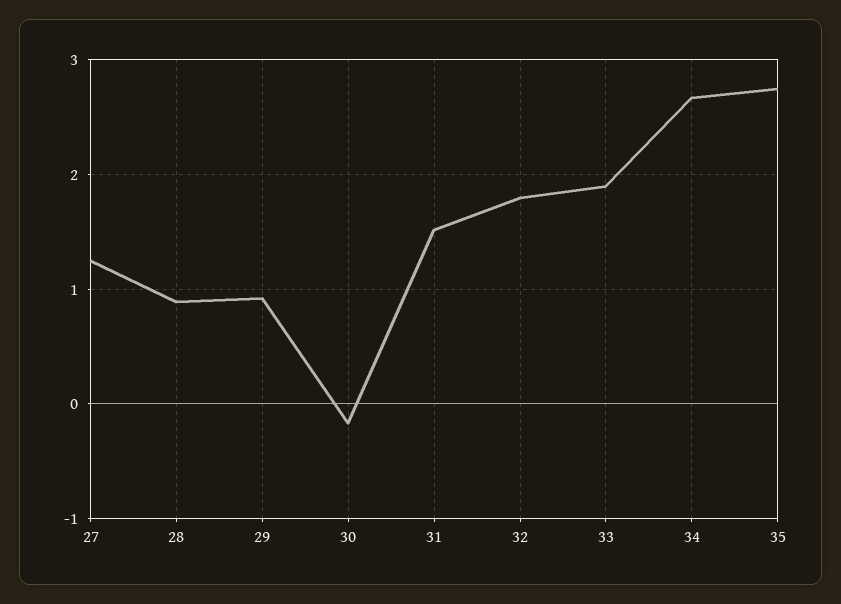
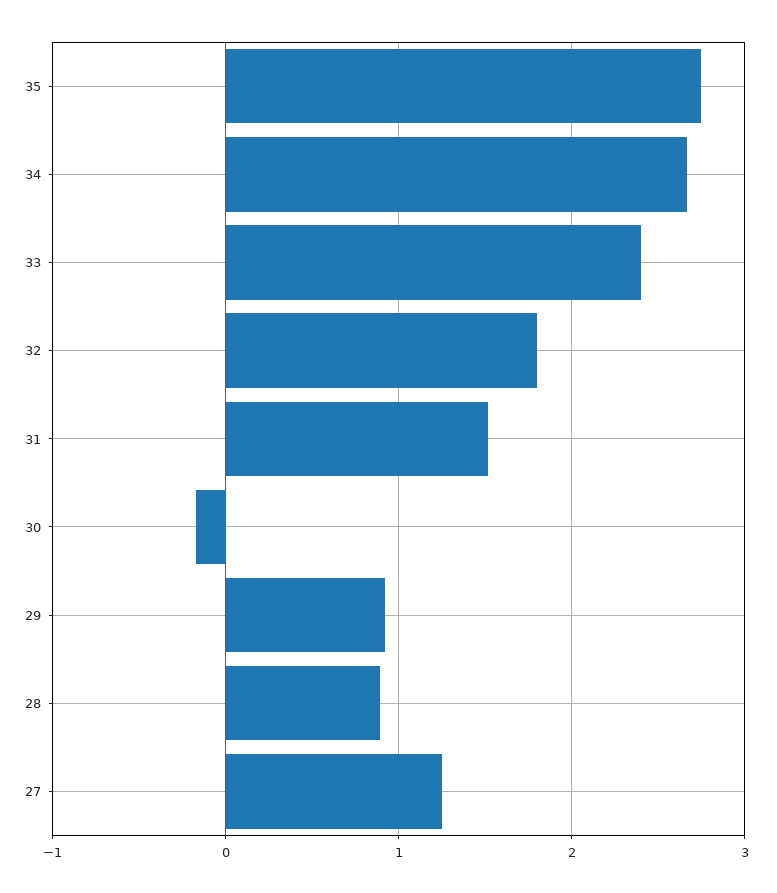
  {
    "27": 1.3,
    "28": 0.9,
    "29": 0.9,
    "30": -0.2,
    "31": 1.5,
    "32": 1.8,
-   "33": 1.9,
+   "33": 2.4,
    "34": 2.7,
    "35": 2.8
  }

